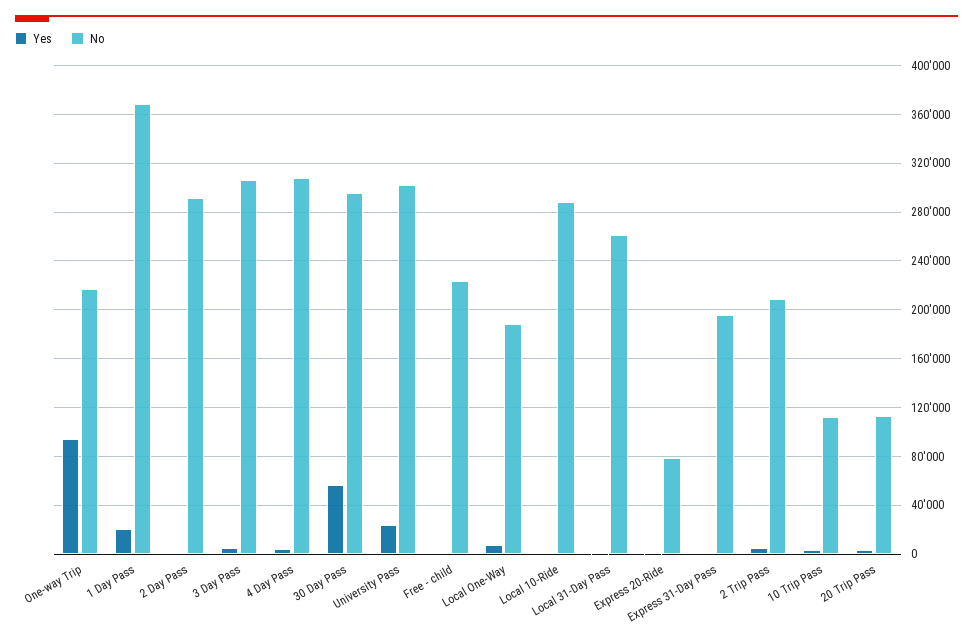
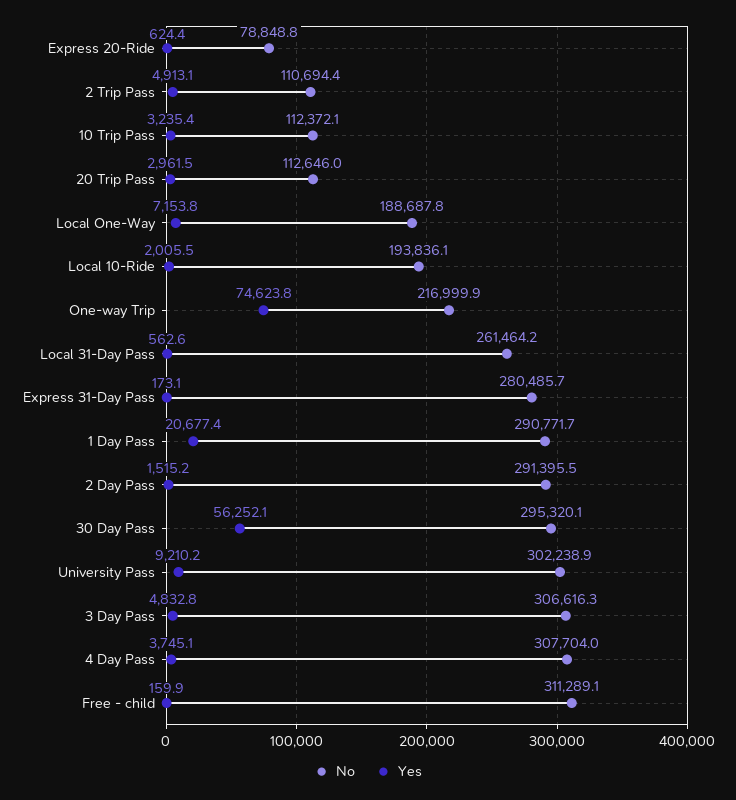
  {
    "Yes": {
-     "One-way Trip": 95000,
+     "One-way Trip": 74623.8,
      "1 Day Pass": 20677.4,
      "2 Day Pass": 1515.2,
      "3 Day Pass": 4832.8,
      "4 Day Pass": 3745.1,
      "30 Day Pass": 56252.1,
-     "University Pass": 25000,
+     "University Pass": 9210.2,
      "Free - child": 159.9,
      "Local One-Way": 7153.8,
      "Local 10-Ride": 2005.5,
      "Local 31-Day Pass": 562.6,
      "Express 20-Ride": 624.4,
      "Express 31-Day Pass": 173.1,
      "2 Trip Pass": 4913.1,
      "10 Trip Pass": 3235.4,
      "20 Trip Pass": 2961.5
    },
    "No": {
      "One-way Trip": 216999.9,
-     "1 Day Pass": 370000,
+     "1 Day Pass": 290771.7,
      "2 Day Pass": 291395.5,
      "3 Day Pass": 306616.3,
      "4 Day Pass": 307704,
      "30 Day Pass": 295320.1,
      "University Pass": 302238.9,
-     "Free - child": 225000,
+     "Free - child": 311289.1,
      "Local One-Way": 188687.8,
-     "Local 10-Ride": 290000,
+     "Local 10-Ride": 193836.1,
      "Local 31-Day Pass": 261464.2,
      "Express 20-Ride": 78848.8,
-     "Express 31-Day Pass": 195000,
+     "Express 31-Day Pass": 280485.7,
-     "2 Trip Pass": 210000,
+     "2 Trip Pass": 110694.4,
      "10 Trip Pass": 112372.1,
      "20 Trip Pass": 112646
    }
  }

